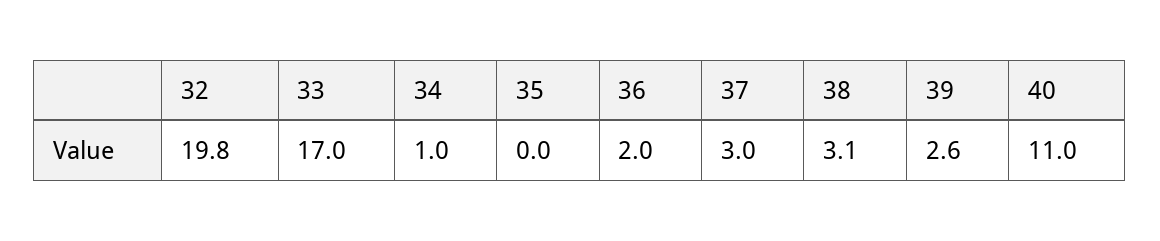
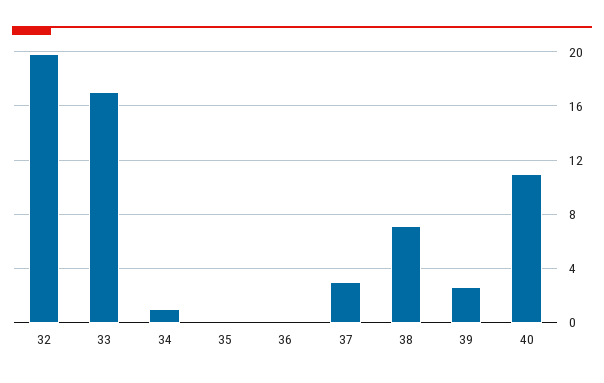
  {
    "32": 19.8,
    "33": 17,
    "34": 1,
    "35": 0,
-   "36": 2,
+   "36": 0,
    "37": 3,
-   "38": 3.1,
+   "38": 7,
    "39": 2.6,
    "40": 11
  }

